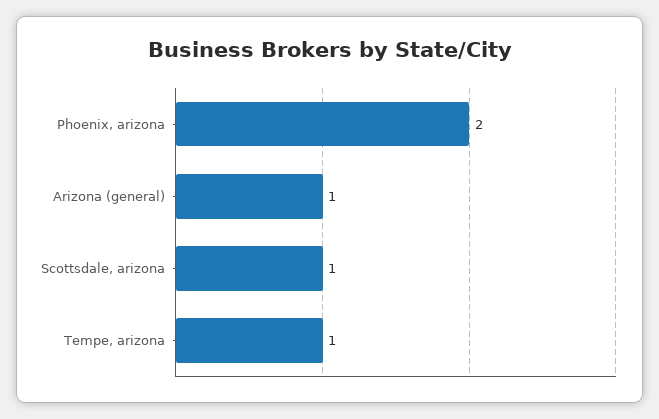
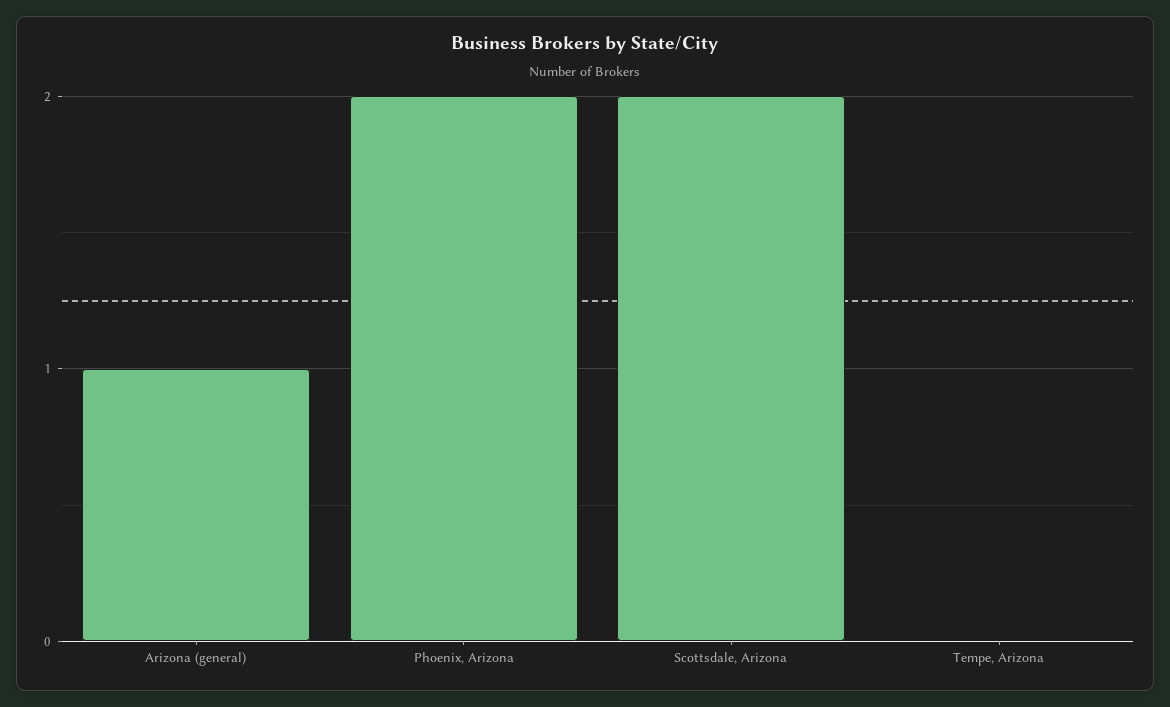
  {
    "Phoenix, arizona": 2,
    "Arizona (general)": 1,
-   "Scottsdale, arizona": 1,
+   "Scottsdale, arizona": 2,
-   "Tempe, arizona": 1
+   "Tempe, arizona": 0
  }

